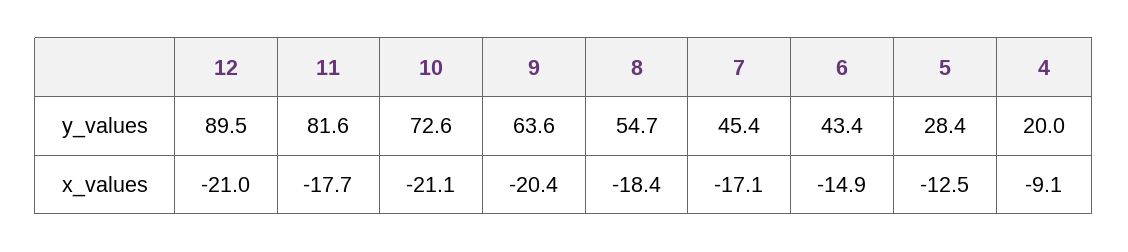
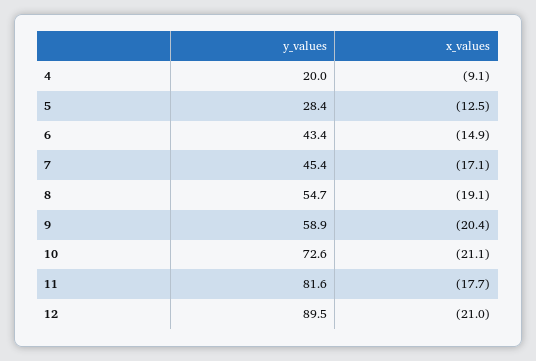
  {
    "12": {
      "y_values": 89.5,
      "x_values": -21
    },
    "11": {
      "y_values": 81.6,
      "x_values": -17.7
    },
    "10": {
      "y_values": 72.6,
      "x_values": -21.1
    },
    "9": {
-     "y_values": 63.6,
+     "y_values": 58.9,
      "x_values": -20.4
    },
    "8": {
      "y_values": 54.7,
-     "x_values": -18.4
+     "x_values": -19.1
    },
    "7": {
      "y_values": 45.4,
      "x_values": -17.1
    },
    "6": {
      "y_values": 43.4,
      "x_values": -14.9
    },
    "5": {
      "y_values": 28.4,
      "x_values": -12.5
    },
    "4": {
      "y_values": 20,
      "x_values": -9.1
    }
  }

